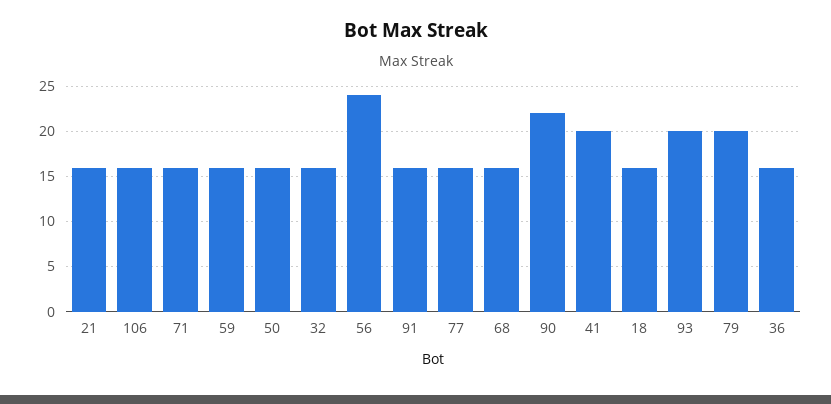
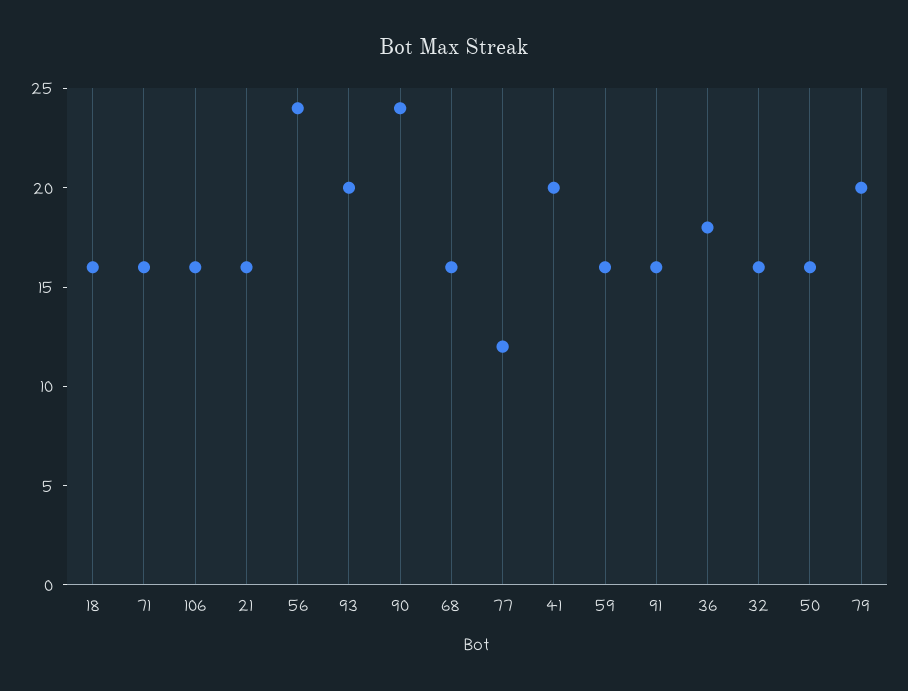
  {
    "21": 16,
    "106": 16,
    "71": 16,
    "59": 16,
    "50": 16,
    "32": 16,
    "56": 24,
    "91": 16,
-   "77": 16,
+   "77": 12,
    "68": 16,
-   "90": 22,
+   "90": 24,
    "41": 20,
    "18": 16,
    "93": 20,
    "79": 20,
-   "36": 16
+   "36": 18
  }

